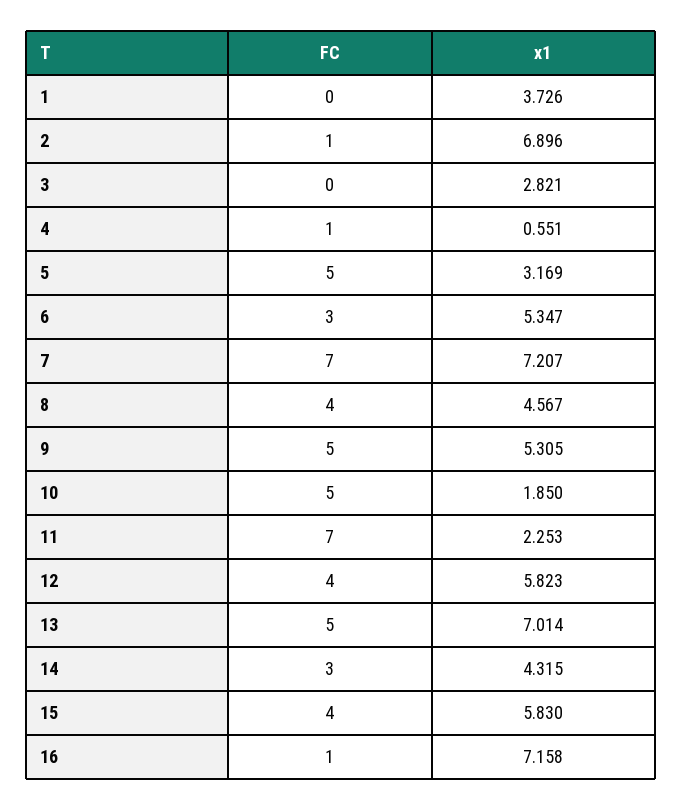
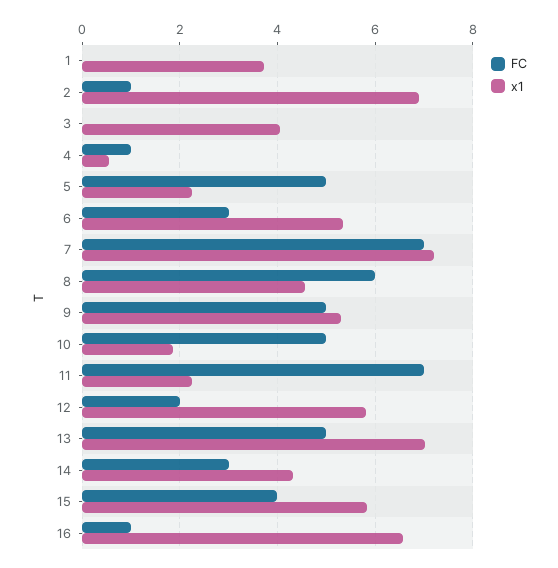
  {
    "FC": {
      "1": 0,
      "2": 1,
      "3": 0,
      "4": 1,
      "5": 5,
      "6": 3,
      "7": 7,
-     "8": 4,
+     "8": 6,
      "9": 5,
      "10": 5,
      "11": 7,
-     "12": 4,
+     "12": 2,
      "13": 5,
      "14": 3,
      "15": 4,
      "16": 1
    },
    "x1": {
      "1": 3.726,
      "2": 6.896,
-     "3": 2.821,
+     "3": 4,
      "4": 0.551,
-     "5": 3.169,
+     "5": 2.2,
      "6": 5.347,
      "7": 7.207,
      "8": 4.567,
      "9": 5.305,
      "10": 1.85,
      "11": 2.253,
      "12": 5.823,
      "13": 7.014,
      "14": 4.315,
      "15": 5.83,
-     "16": 7.158
+     "16": 6.6
    }
  }

